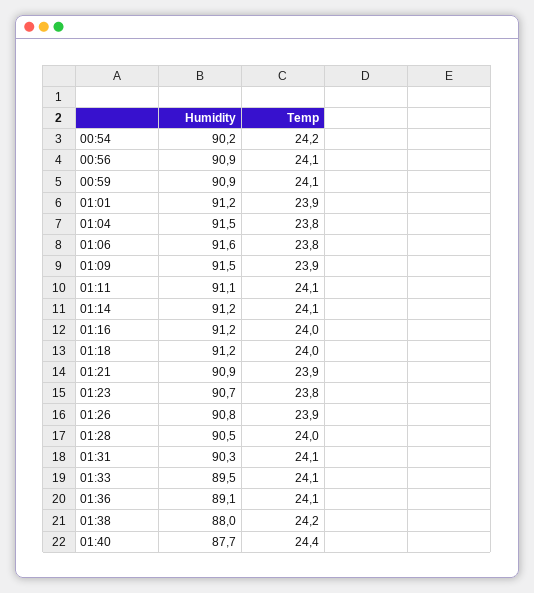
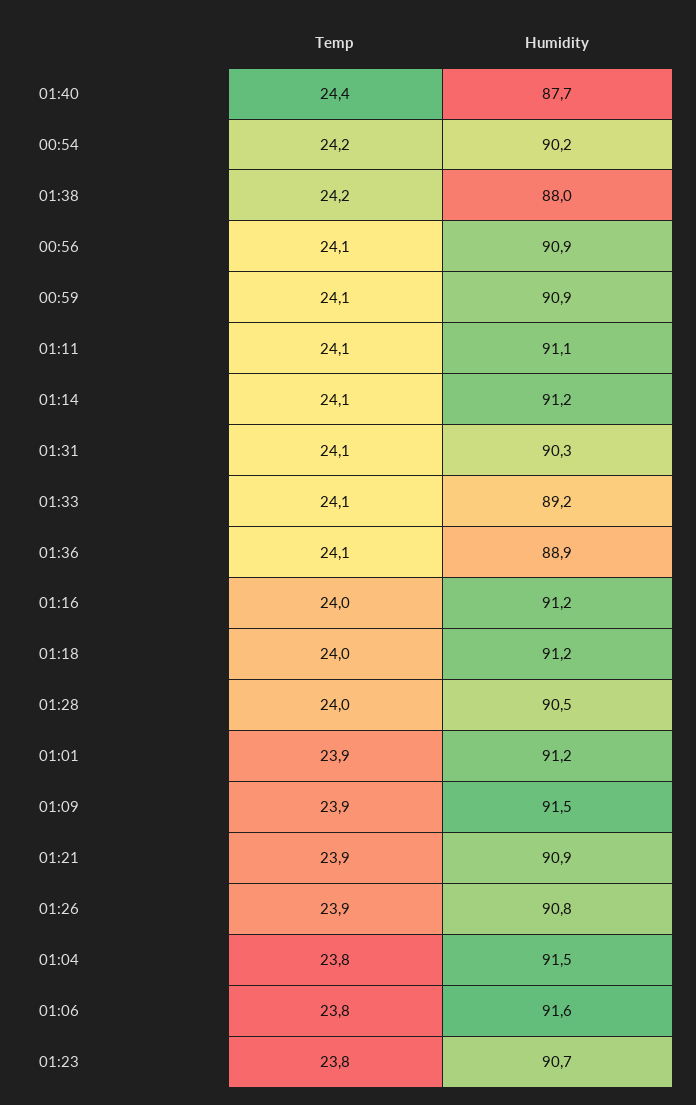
  {
    "Humidity": {
      "00:54": 90.2,
      "00:56": 90.9,
      "00:59": 90.9,
      "01:01": 91.2,
      "01:04": 91.5,
      "01:06": 91.6,
      "01:09": 91.5,
      "01:11": 91.1,
      "01:14": 91.2,
      "01:16": 91.2,
      "01:18": 91.2,
      "01:21": 90.9,
      "01:23": 90.7,
      "01:26": 90.8,
      "01:28": 90.5,
      "01:31": 90.3,
-     "01:33": 89.5,
+     "01:33": 89.2,
-     "01:36": 89.1,
+     "01:36": 88.9,
      "01:38": 88,
      "01:40": 87.7
    },
    "Temp": {
      "00:54": 24.2,
      "00:56": 24.1,
      "00:59": 24.1,
      "01:01": 23.9,
      "01:04": 23.8,
      "01:06": 23.8,
      "01:09": 23.9,
      "01:11": 24.1,
      "01:14": 24.1,
      "01:16": 24,
      "01:18": 24,
      "01:21": 23.9,
      "01:23": 23.8,
      "01:26": 23.9,
      "01:28": 24,
      "01:31": 24.1,
      "01:33": 24.1,
      "01:36": 24.1,
      "01:38": 24.2,
      "01:40": 24.4
    }
  }

